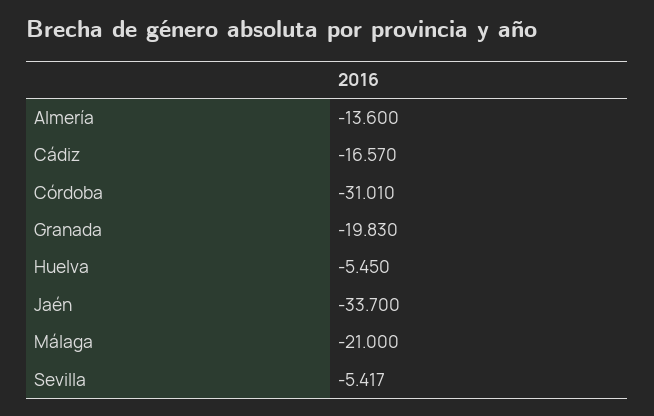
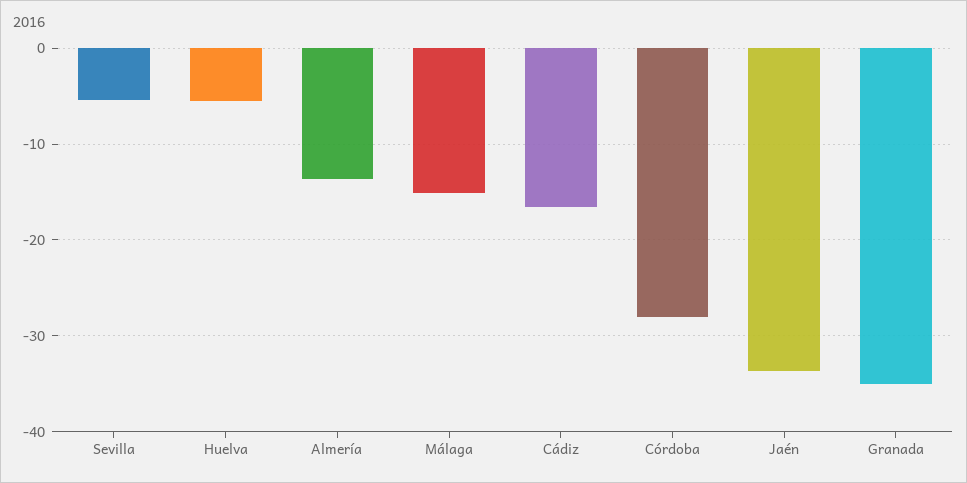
  {
    "Almería": -13.6,
    "Cádiz": -16.57,
-   "Córdoba": -31.01,
+   "Córdoba": -28,
-   "Granada": -19.83,
+   "Granada": -35,
    "Huelva": -5.45,
    "Jaén": -33.7,
-   "Málaga": -21,
+   "Málaga": -15,
    "Sevilla": -5.417
  }

